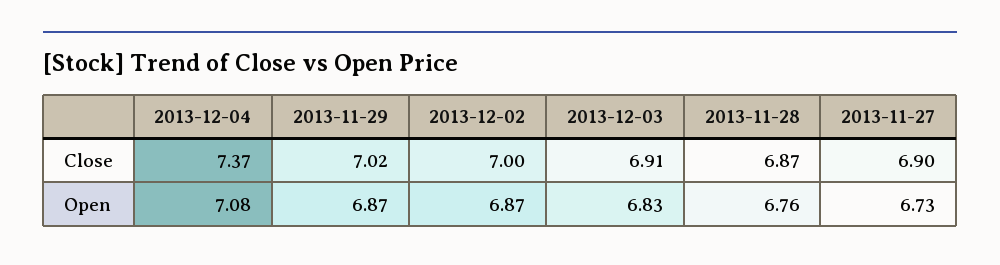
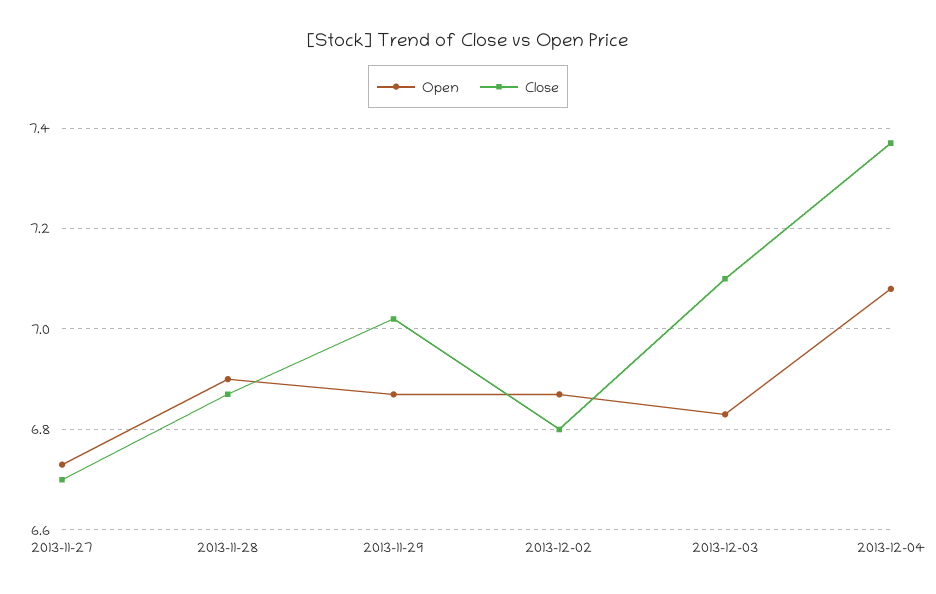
  {
    "Close": {
      "2013-12-04": 7.37,
      "2013-11-29": 7.02,
-     "2013-12-02": 7,
+     "2013-12-02": 6.8,
-     "2013-12-03": 6.91,
+     "2013-12-03": 7.1,
      "2013-11-28": 6.87,
-     "2013-11-27": 6.9
+     "2013-11-27": 6.7
    },
    "Open": {
      "2013-12-04": 7.08,
      "2013-11-29": 6.87,
      "2013-12-02": 6.87,
      "2013-12-03": 6.83,
-     "2013-11-28": 6.76,
+     "2013-11-28": 6.9,
      "2013-11-27": 6.73
    }
  }

